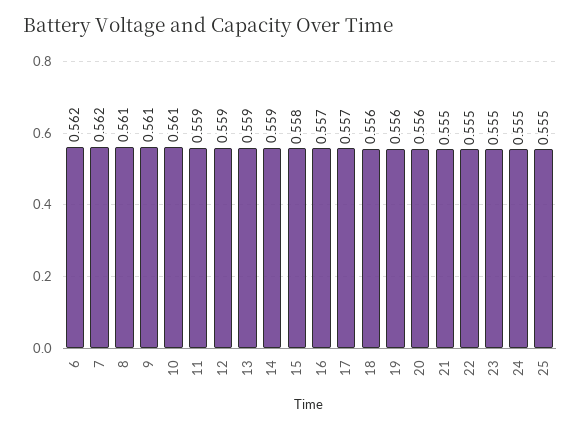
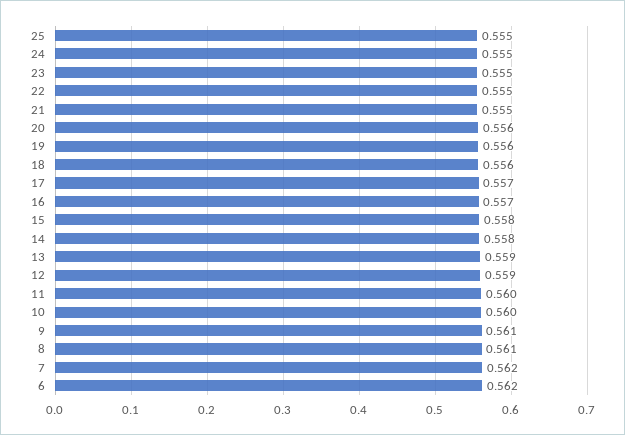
  {
    "6": 0.562,
    "7": 0.562,
    "8": 0.561,
    "9": 0.561,
-   "10": 0.561,
+   "10": 0.56,
-   "11": 0.559,
+   "11": 0.56,
    "12": 0.559,
    "13": 0.559,
-   "14": 0.559,
+   "14": 0.558,
    "15": 0.558,
    "16": 0.557,
    "17": 0.557,
    "18": 0.556,
    "19": 0.556,
    "20": 0.556,
    "21": 0.555,
    "22": 0.555,
    "23": 0.555,
    "24": 0.555,
    "25": 0.555
  }

